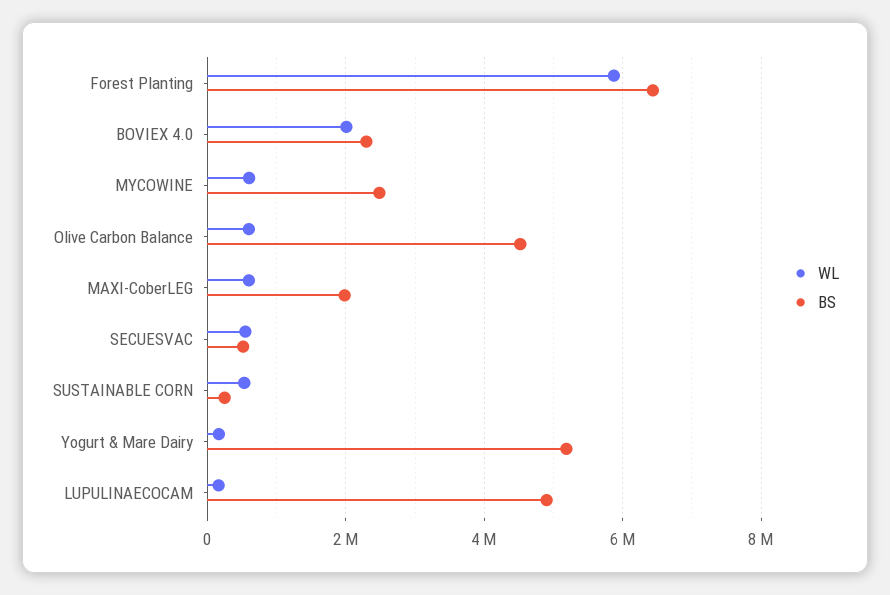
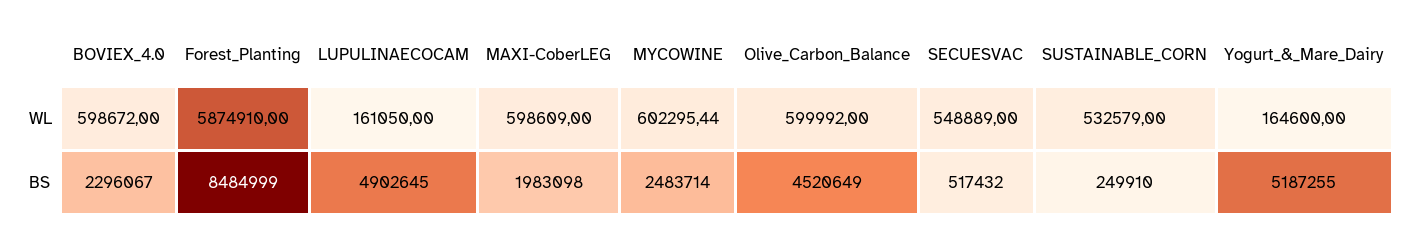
  {
    "WL": {
      "Forest Planting": 5874910,
-     "BOVIEX 4.0": 2000000,
+     "BOVIEX 4.0": 598672,
      "MYCOWINE": 602295.44,
      "Olive Carbon Balance": 599992,
      "MAXI-CoberLEG": 598609,
      "SECUESVAC": 548889,
      "SUSTAINABLE CORN": 532579,
      "Yogurt & Mare Dairy": 164600,
      "LUPULINAECOCAM": 161050
    },
    "BS": {
-     "Forest Planting": 6400000,
+     "Forest Planting": 8484999,
      "BOVIEX 4.0": 2296067,
      "MYCOWINE": 2483714,
      "Olive Carbon Balance": 4520649,
      "MAXI-CoberLEG": 1983098,
      "SECUESVAC": 517432,
      "SUSTAINABLE CORN": 249910,
      "Yogurt & Mare Dairy": 5187255,
      "LUPULINAECOCAM": 4902645
    }
  }

